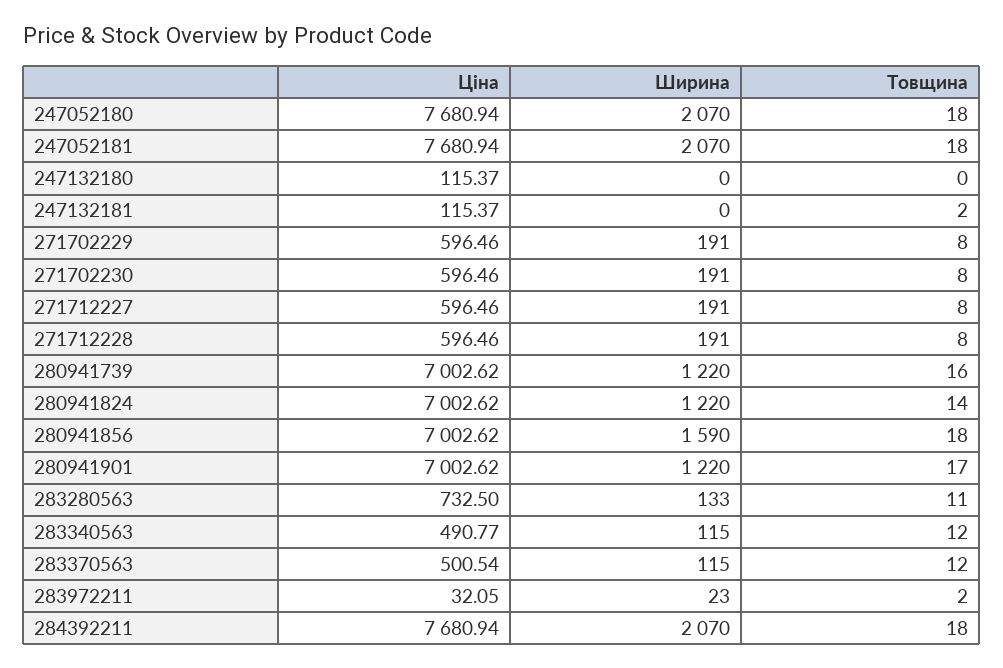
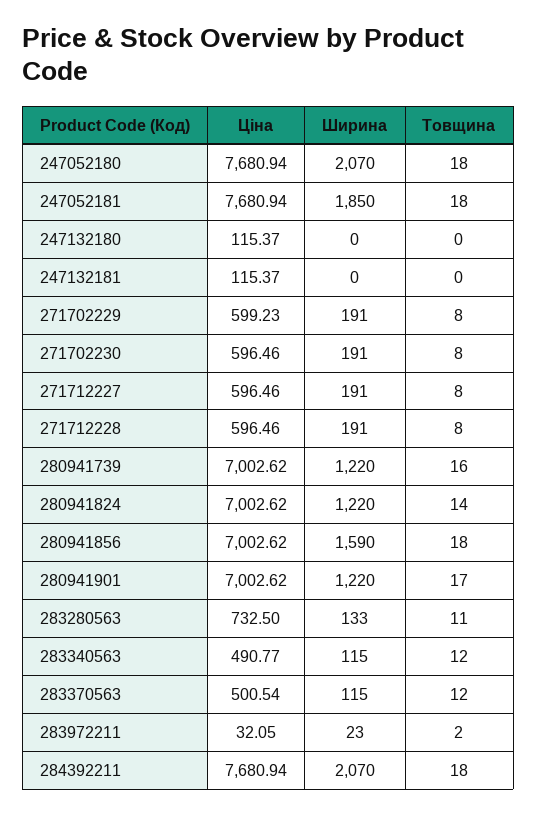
  {
    "Ціна": {
      "247052180": 7680.94,
      "247052181": 7680.94,
      "247132180": 115.37,
      "247132181": 115.37,
-     "271702229": 596.46,
+     "271702229": 599.23,
      "271702230": 596.46,
      "271712227": 596.46,
      "271712228": 596.46,
      "280941739": 7002.62,
      "280941824": 7002.62,
      "280941856": 7002.62,
      "280941901": 7002.62,
      "283280563": 732.5,
      "283340563": 490.77,
      "283370563": 500.54,
      "283972211": 32.05,
      "284392211": 7680.94
    },
    "Ширина": {
      "247052180": 2070,
-     "247052181": 2070,
+     "247052181": 1850,
      "247132180": 0,
      "247132181": 0,
      "271702229": 191,
      "271702230": 191,
      "271712227": 191,
      "271712228": 191,
      "280941739": 1220,
      "280941824": 1220,
      "280941856": 1590,
      "280941901": 1220,
      "283280563": 133,
      "283340563": 115,
      "283370563": 115,
      "283972211": 23,
      "284392211": 2070
    },
    "Товщина": {
      "247052180": 18,
      "247052181": 18,
      "247132180": 0,
-     "247132181": 2,
+     "247132181": 0,
      "271702229": 8,
      "271702230": 8,
      "271712227": 8,
      "271712228": 8,
      "280941739": 16,
      "280941824": 14,
      "280941856": 18,
      "280941901": 17,
      "283280563": 11,
      "283340563": 12,
      "283370563": 12,
      "283972211": 2,
      "284392211": 18
    }
  }

